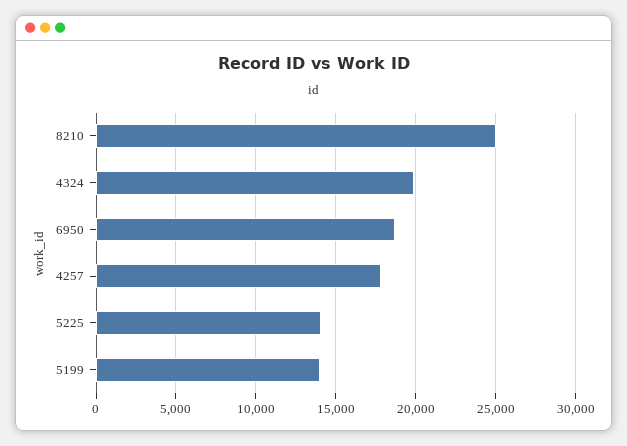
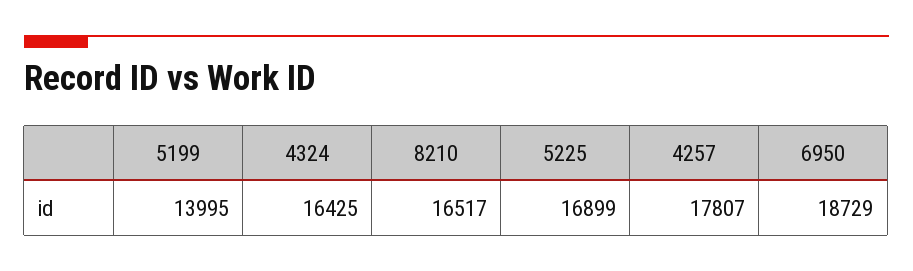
  {
-   "8210": 25000,
+   "8210": 16517,
-   "4324": 20000,
+   "4324": 16425,
    "6950": 18729,
    "4257": 17807,
-   "5225": 14000,
+   "5225": 16899,
    "5199": 13995
  }

